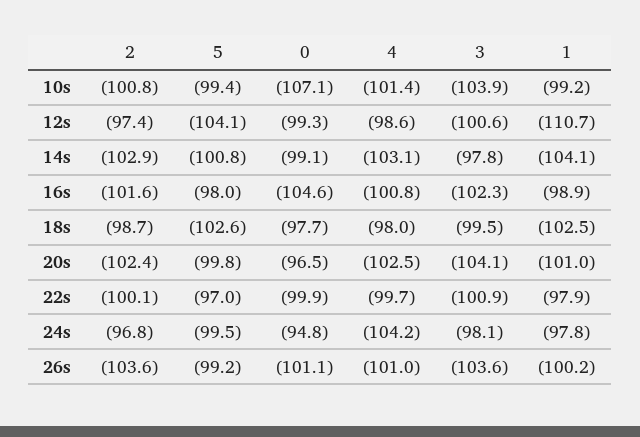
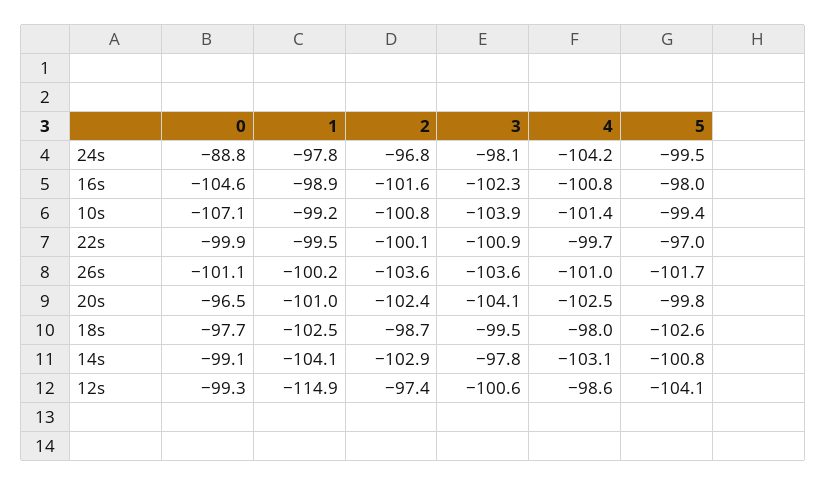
  {
    "2": {
      "10s": -100.8,
      "12s": -97.4,
      "14s": -102.9,
      "16s": -101.6,
      "18s": -98.7,
      "20s": -102.4,
      "22s": -100.1,
      "24s": -96.8,
      "26s": -103.6
    },
    "5": {
      "10s": -99.4,
      "12s": -104.1,
      "14s": -100.8,
      "16s": -98,
      "18s": -102.6,
      "20s": -99.8,
      "22s": -97,
      "24s": -99.5,
-     "26s": -99.2
+     "26s": -101.7
    },
    "0": {
      "10s": -107.1,
      "12s": -99.3,
      "14s": -99.1,
      "16s": -104.6,
      "18s": -97.7,
      "20s": -96.5,
      "22s": -99.9,
-     "24s": -94.8,
+     "24s": -88.8,
      "26s": -101.1
    },
    "4": {
      "10s": -101.4,
      "12s": -98.6,
      "14s": -103.1,
      "16s": -100.8,
      "18s": -98,
      "20s": -102.5,
      "22s": -99.7,
      "24s": -104.2,
      "26s": -101
    },
    "3": {
      "10s": -103.9,
      "12s": -100.6,
      "14s": -97.8,
      "16s": -102.3,
      "18s": -99.5,
      "20s": -104.1,
      "22s": -100.9,
      "24s": -98.1,
      "26s": -103.6
    },
    "1": {
      "10s": -99.2,
-     "12s": -110.7,
+     "12s": -114.9,
      "14s": -104.1,
      "16s": -98.9,
      "18s": -102.5,
      "20s": -101,
-     "22s": -97.9,
+     "22s": -99.5,
      "24s": -97.8,
      "26s": -100.2
    }
  }

